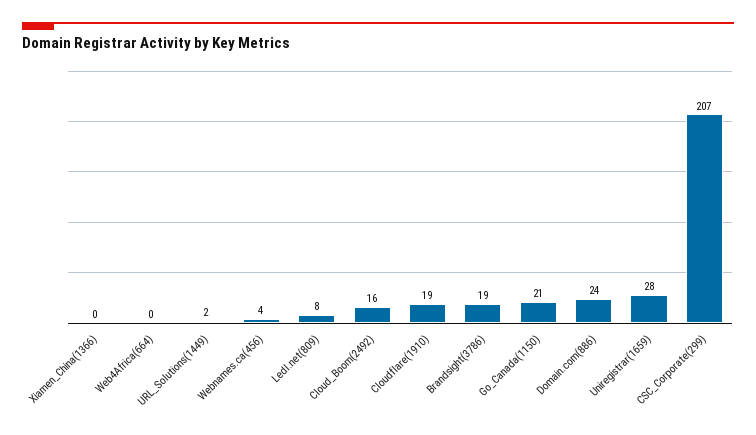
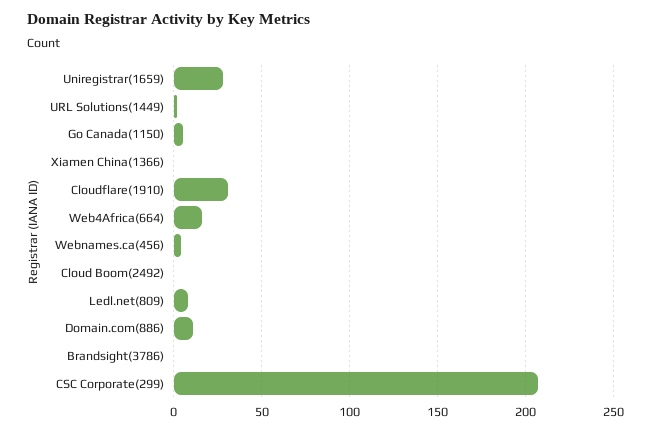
  {
    "Xiamen_China(1366)": 0,
-   "Web4Africa(664)": 0,
+   "Web4Africa(664)": 15,
    "URL_Solutions(1449)": 2,
    "Webnames.ca(456)": 4,
    "Ledl.net(809)": 8,
-   "Cloud_Boom(2492)": 16,
+   "Cloud_Boom(2492)": 0,
-   "Cloudflare(1910)": 19,
+   "Cloudflare(1910)": 30,
-   "Brandsight(3786)": 19,
+   "Brandsight(3786)": 0,
-   "Go_Canada(1150)": 21,
+   "Go_Canada(1150)": 5,
-   "Domain.com(886)": 24,
+   "Domain.com(886)": 10,
    "Uniregistrar(1659)": 28,
    "CSC_Corporate(299)": 207
  }

